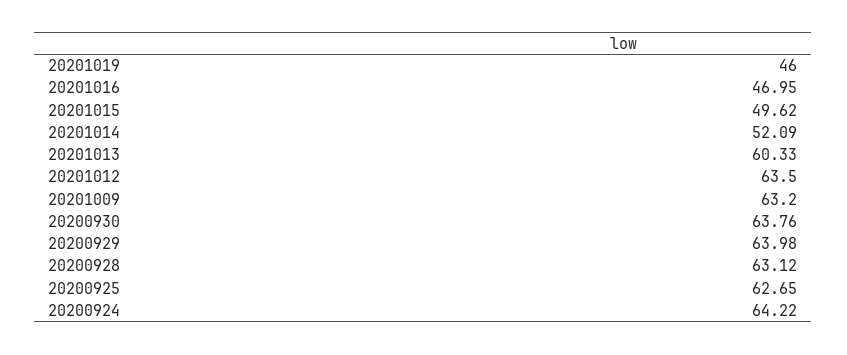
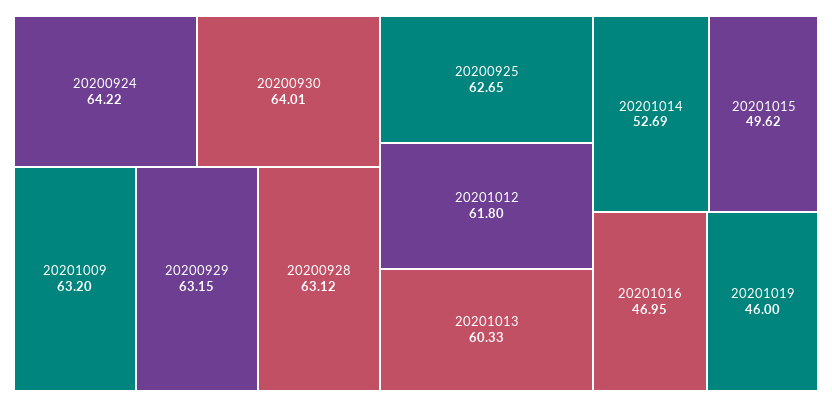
  {
    "20201019": 46,
    "20201016": 46.95,
    "20201015": 49.62,
-   "20201014": 52.09,
+   "20201014": 52.69,
    "20201013": 60.33,
-   "20201012": 63.5,
+   "20201012": 61.8,
    "20201009": 63.2,
-   "20200930": 63.76,
+   "20200930": 64.01,
-   "20200929": 63.98,
+   "20200929": 63.15,
    "20200928": 63.12,
    "20200925": 62.65,
    "20200924": 64.22
  }

